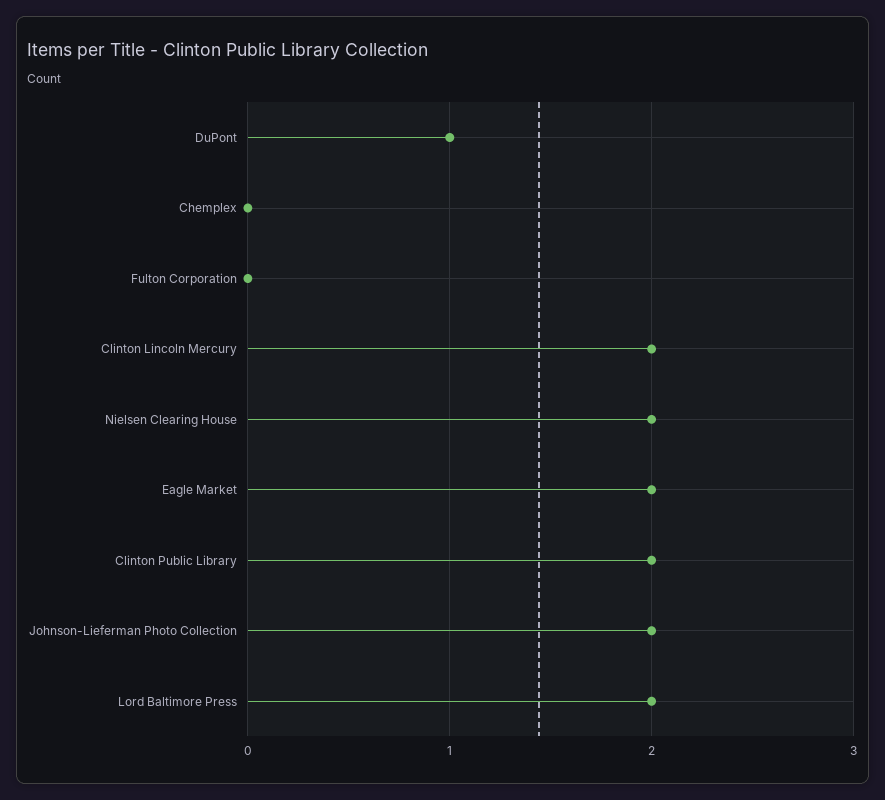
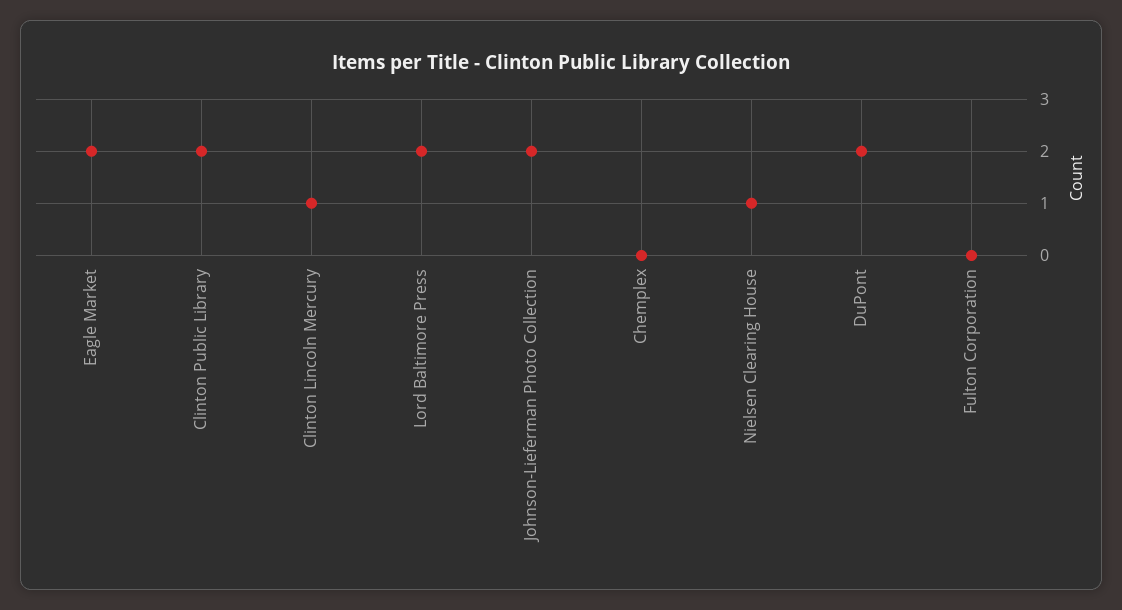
  {
-   "DuPont": 1,
+   "DuPont": 2,
    "Chemplex": 0,
    "Fulton Corporation": 0,
-   "Clinton Lincoln Mercury": 2,
+   "Clinton Lincoln Mercury": 1,
-   "Nielsen Clearing House": 2,
+   "Nielsen Clearing House": 1,
    "Eagle Market": 2,
    "Clinton Public Library": 2,
    "Johnson-Lieferman Photo Collection": 2,
    "Lord Baltimore Press": 2
  }

